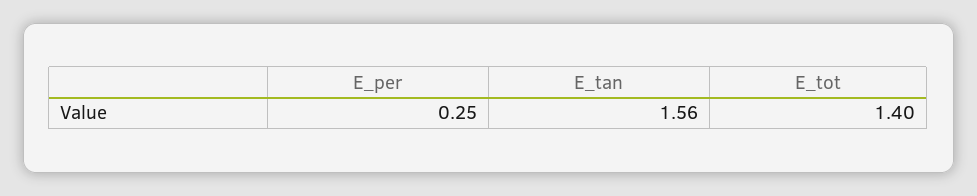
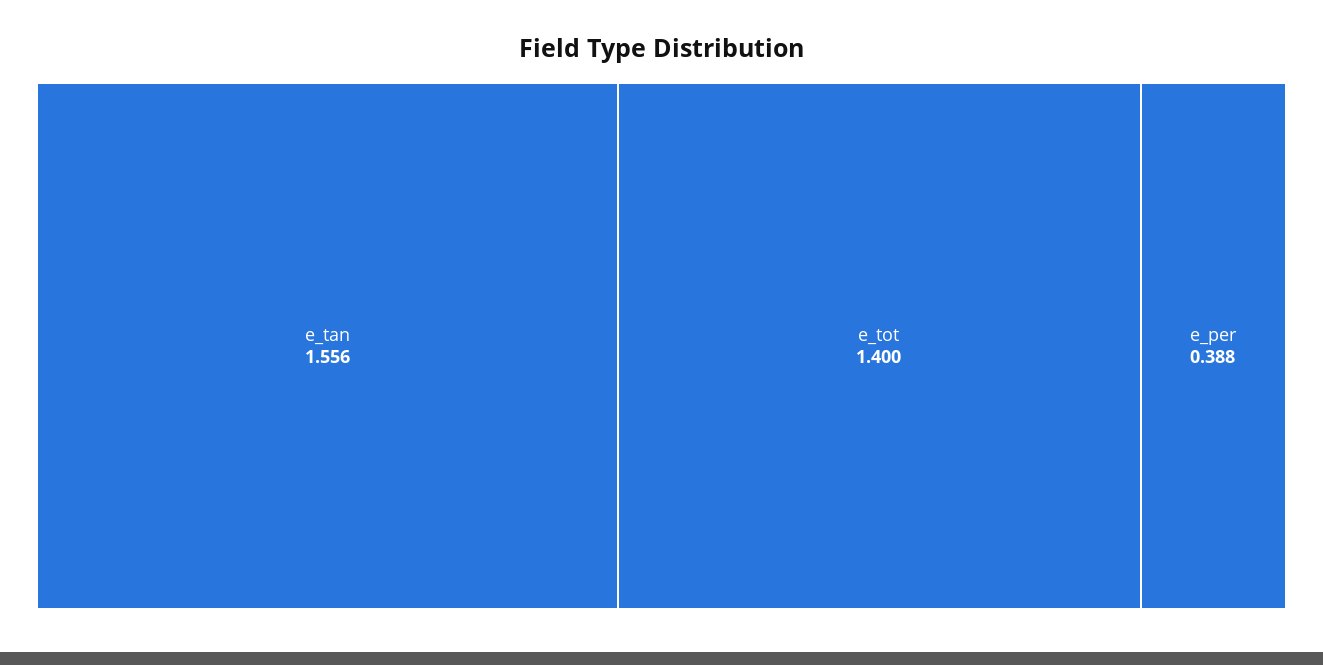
  {
-   "E_per": 0.25,
+   "E_per": 0.388,
    "E_tan": 1.556,
    "E_tot": 1.4
  }

